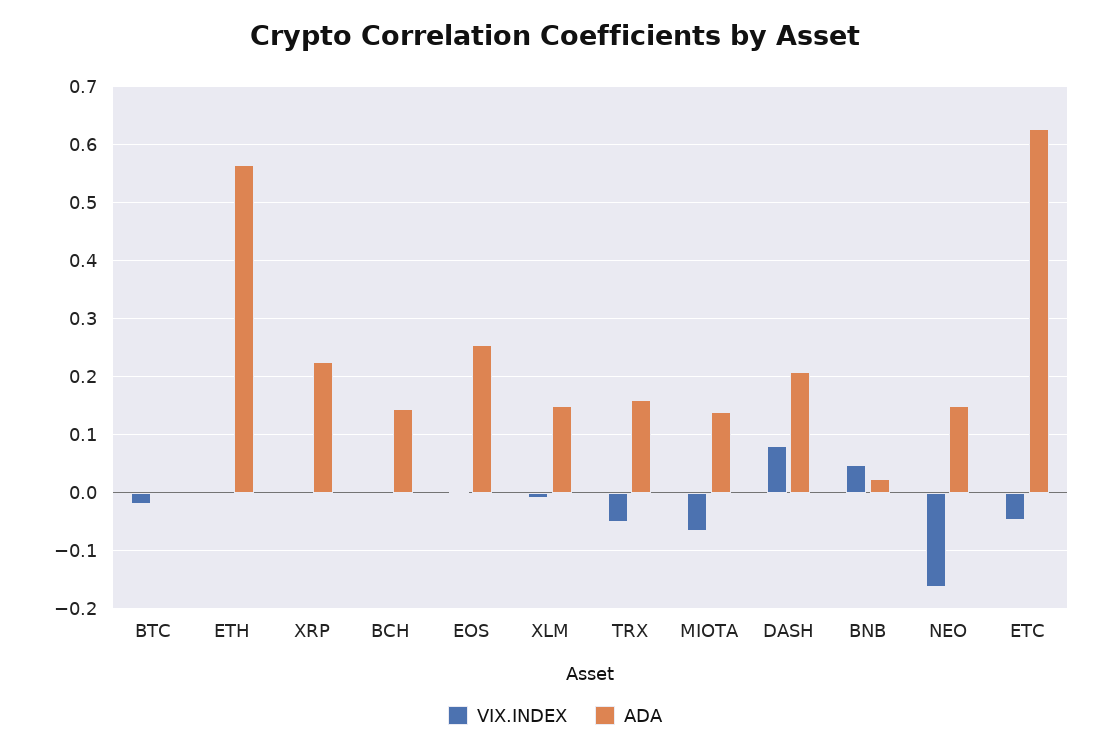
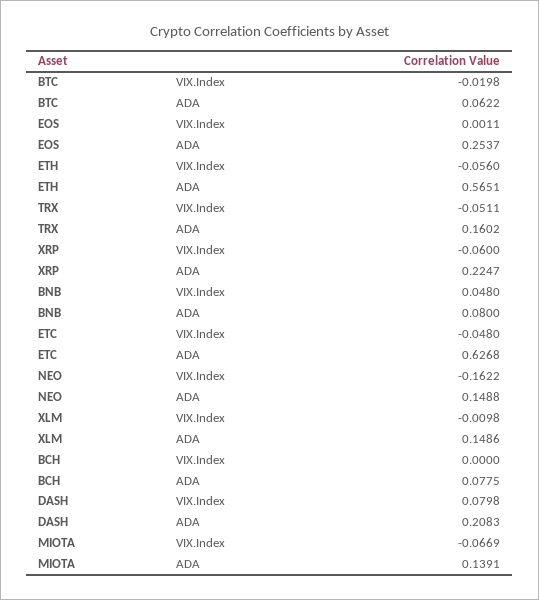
  {
    "VIX.INDEX": {
      "BTC": -0.0198,
-     "ETH": 0,
+     "ETH": -0.056,
-     "XRP": 0,
+     "XRP": -0.06,
      "BCH": 0,
      "EOS": 0.0011,
      "XLM": -0.0098,
      "TRX": -0.0511,
      "MIOTA": -0.0669,
      "DASH": 0.0798,
      "BNB": 0.048,
      "NEO": -0.1622,
      "ETC": -0.048
    },
    "ADA": {
-     "BTC": 0,
+     "BTC": 0.0622,
      "ETH": 0.5651,
      "XRP": 0.2247,
-     "BCH": 0.14,
+     "BCH": 0.0775,
      "EOS": 0.2537,
      "XLM": 0.1486,
      "TRX": 0.1602,
      "MIOTA": 0.1391,
      "DASH": 0.2083,
-     "BNB": 0.02,
+     "BNB": 0.08,
      "NEO": 0.1488,
      "ETC": 0.6268
    }
  }

